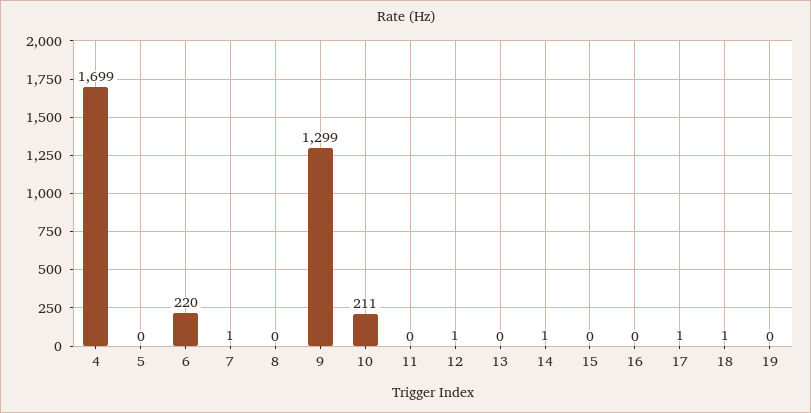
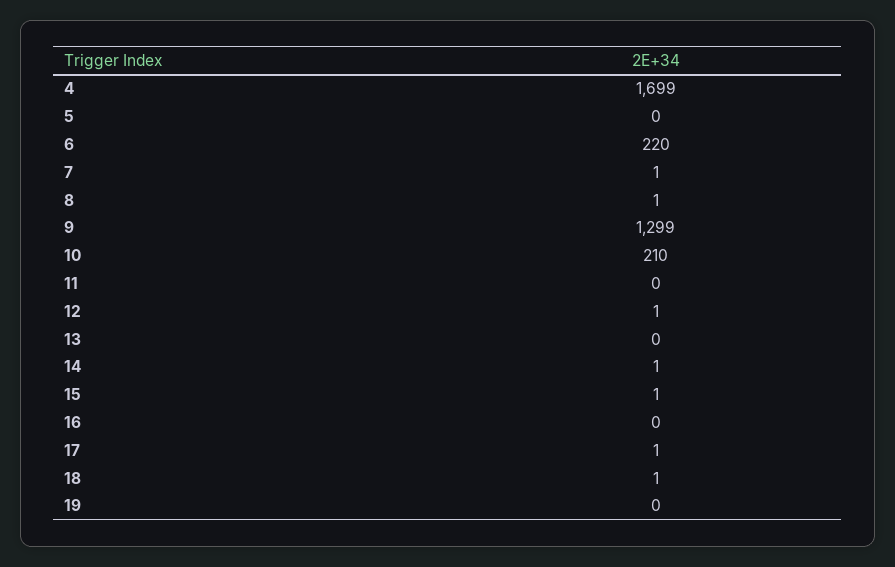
  {
    "4": 1699,
    "5": 0,
    "6": 220,
    "7": 1,
-   "8": 0,
+   "8": 1,
    "9": 1299,
-   "10": 211,
+   "10": 210,
    "11": 0,
    "12": 1,
    "13": 0,
    "14": 1,
-   "15": 0,
+   "15": 1,
    "16": 0,
    "17": 1,
    "18": 1,
    "19": 0
  }

